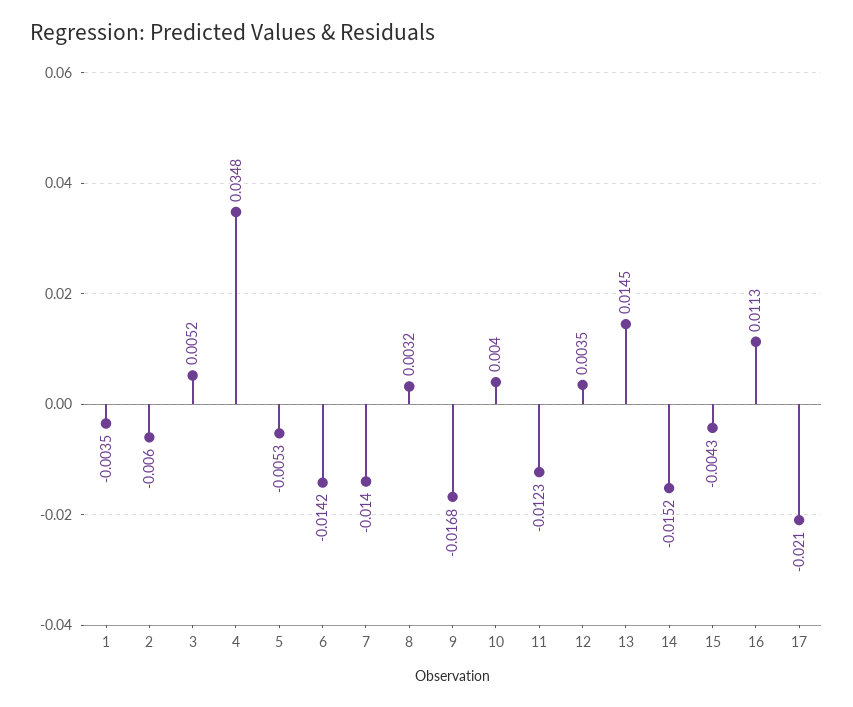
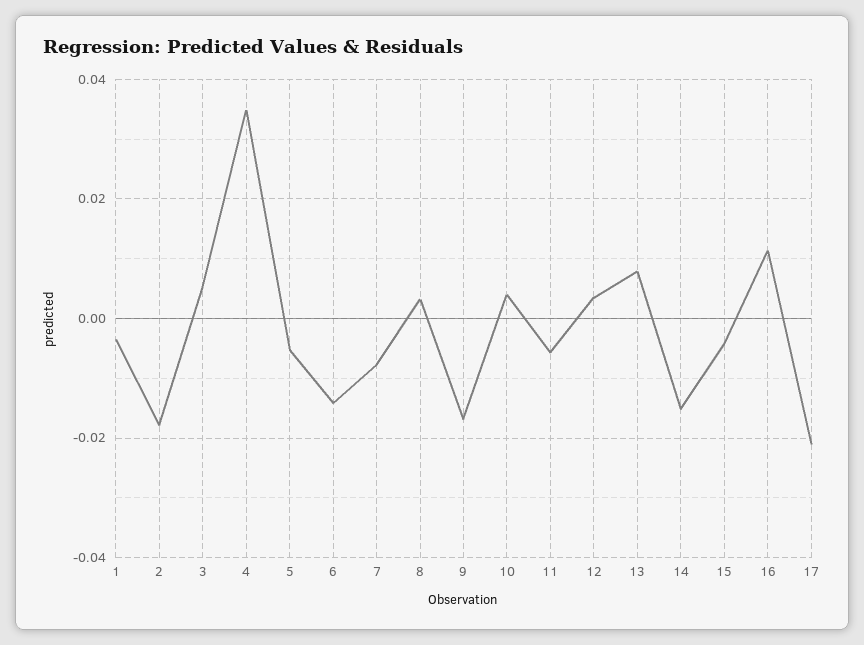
  {
    "1": -0.0035,
-   "2": -0.006,
+   "2": -0.018,
    "3": 0.0052,
    "4": 0.0348,
    "5": -0.0053,
    "6": -0.0142,
-   "7": -0.014,
+   "7": -0.008,
    "8": 0.0032,
    "9": -0.0168,
    "10": 0.004,
-   "11": -0.0123,
+   "11": -0.006,
    "12": 0.0035,
-   "13": 0.0145,
+   "13": 0.008,
    "14": -0.0152,
    "15": -0.0043,
    "16": 0.0113,
    "17": -0.021
  }

